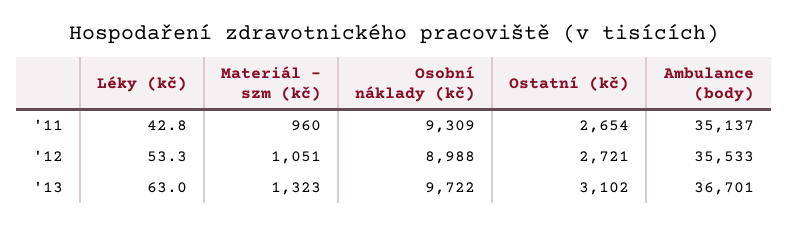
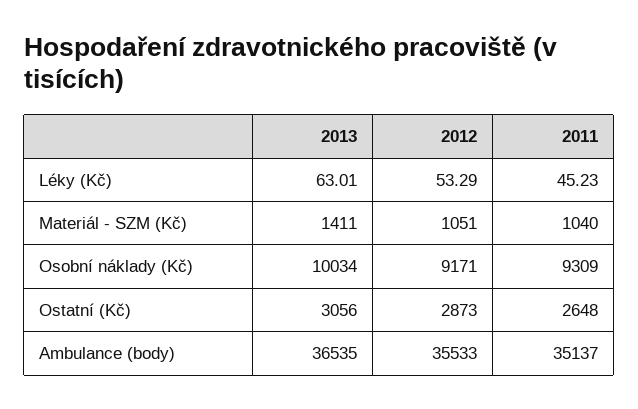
  {
    "Léky (kč)": {
-     "'11": 42.8,
+     "'11": 45.23,
      "'12": 53.29,
      "'13": 63.01
    },
    "Materiál - szm (kč)": {
-     "'11": 960,
+     "'11": 1040,
      "'12": 1051,
-     "'13": 1323
+     "'13": 1411
    },
    "Osobní náklady (kč)": {
      "'11": 9309,
-     "'12": 8988,
+     "'12": 9171,
-     "'13": 9722
+     "'13": 10034
    },
    "Ostatní (kč)": {
-     "'11": 2654,
+     "'11": 2648,
-     "'12": 2721,
+     "'12": 2873,
-     "'13": 3102
+     "'13": 3056
    },
    "Ambulance (body)": {
      "'11": 35137,
      "'12": 35533,
-     "'13": 36701
+     "'13": 36535
    }
  }

